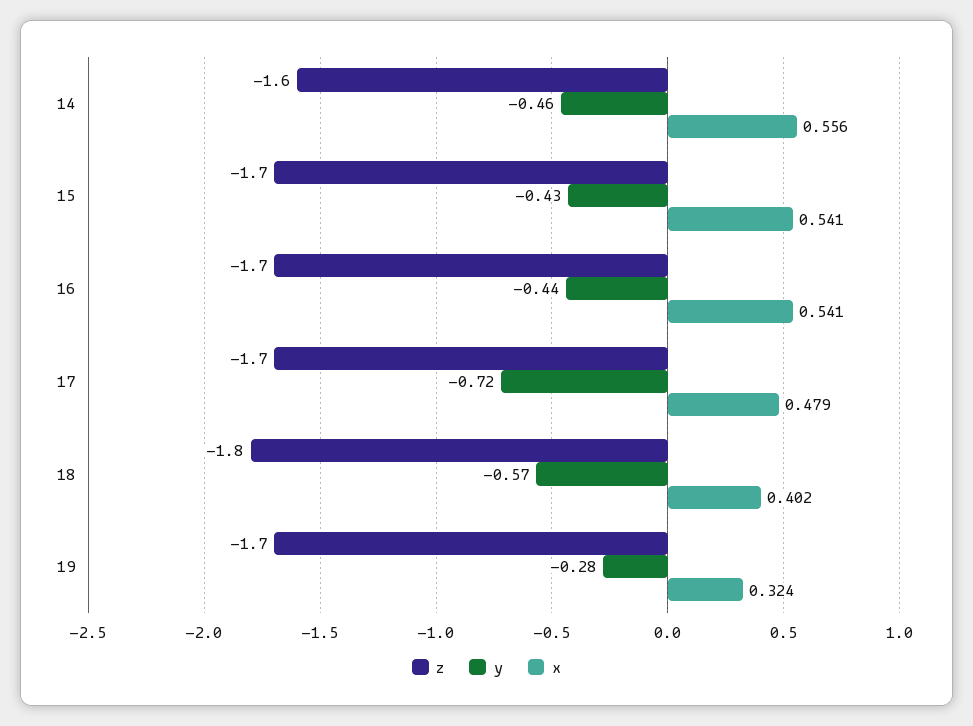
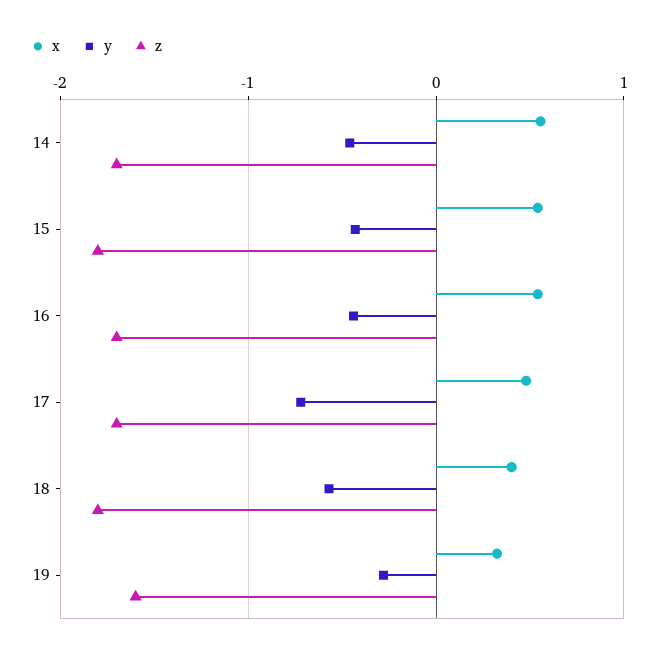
  {
    "z": {
-     "14": -1.6,
+     "14": -1.7,
-     "15": -1.7,
+     "15": -1.8,
      "16": -1.7,
      "17": -1.7,
      "18": -1.8,
-     "19": -1.7
+     "19": -1.6
    },
    "y": {
      "14": -0.46,
      "15": -0.43,
      "16": -0.44,
      "17": -0.72,
      "18": -0.57,
      "19": -0.28
    },
    "x": {
      "14": 0.556,
      "15": 0.541,
      "16": 0.541,
      "17": 0.479,
      "18": 0.402,
      "19": 0.324
    }
  }

